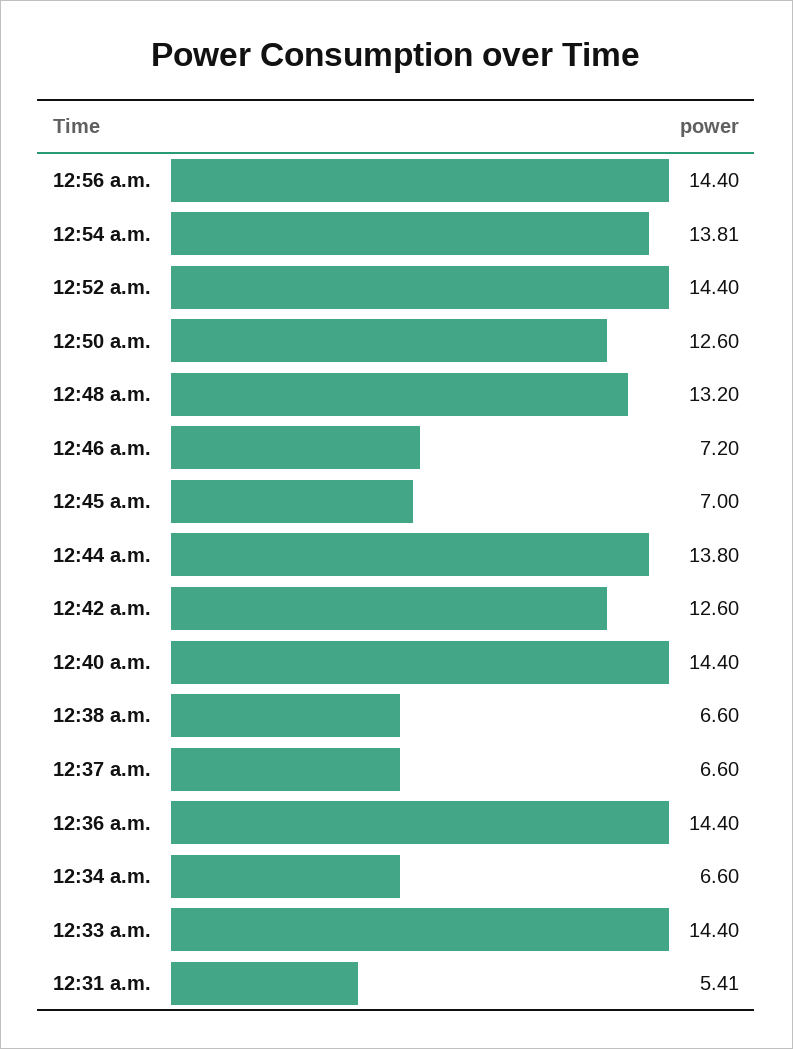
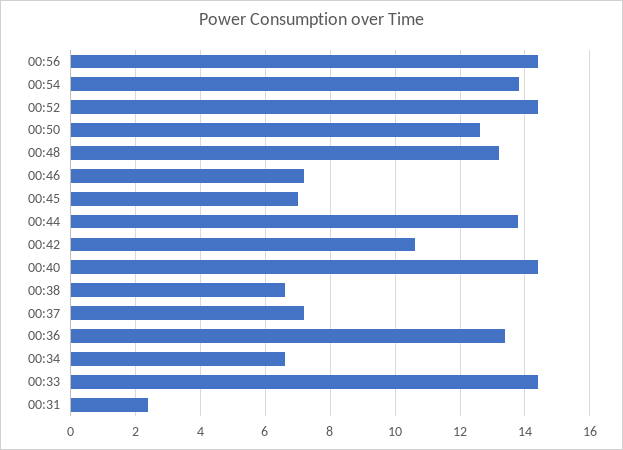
  {
    "12:56 a.m.": 14.4,
    "12:54 a.m.": 13.81,
    "12:52 a.m.": 14.4,
    "12:50 a.m.": 12.6,
    "12:48 a.m.": 13.2,
    "12:46 a.m.": 7.2,
    "12:45 a.m.": 7,
    "12:44 a.m.": 13.8,
-   "12:42 a.m.": 12.6,
+   "12:42 a.m.": 10.6,
    "12:40 a.m.": 14.4,
    "12:38 a.m.": 6.6,
-   "12:37 a.m.": 6.6,
+   "12:37 a.m.": 7.2,
-   "12:36 a.m.": 14.4,
+   "12:36 a.m.": 13.4,
    "12:34 a.m.": 6.6,
    "12:33 a.m.": 14.4,
-   "12:31 a.m.": 5.41
+   "12:31 a.m.": 2.4
  }

